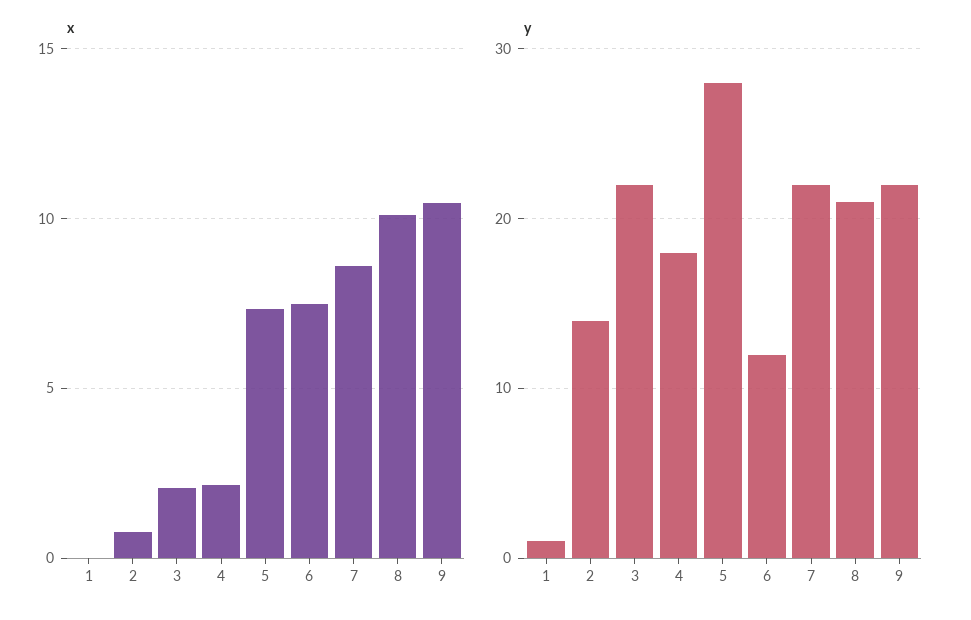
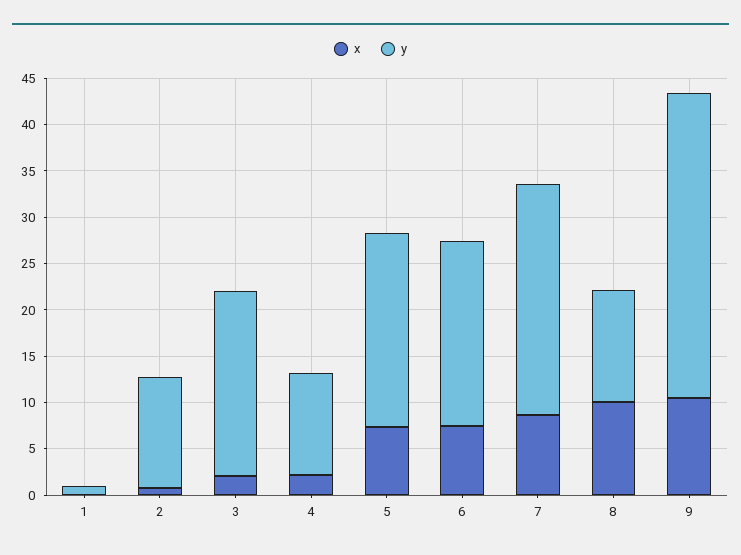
  {
    "x": {
      "1": 0,
      "2": 1,
      "3": 2,
      "4": 2,
      "5": 7.5,
      "6": 7.5,
      "7": 8.5,
      "8": 10,
      "9": 10.5
    },
    "y": {
      "1": 1,
-     "2": 14,
+     "2": 12,
-     "3": 22,
+     "3": 20,
-     "4": 18,
+     "4": 11,
-     "5": 28,
+     "5": 21,
-     "6": 12,
+     "6": 20,
-     "7": 22,
+     "7": 25,
-     "8": 21,
+     "8": 12,
-     "9": 22
+     "9": 33
    }
  }

